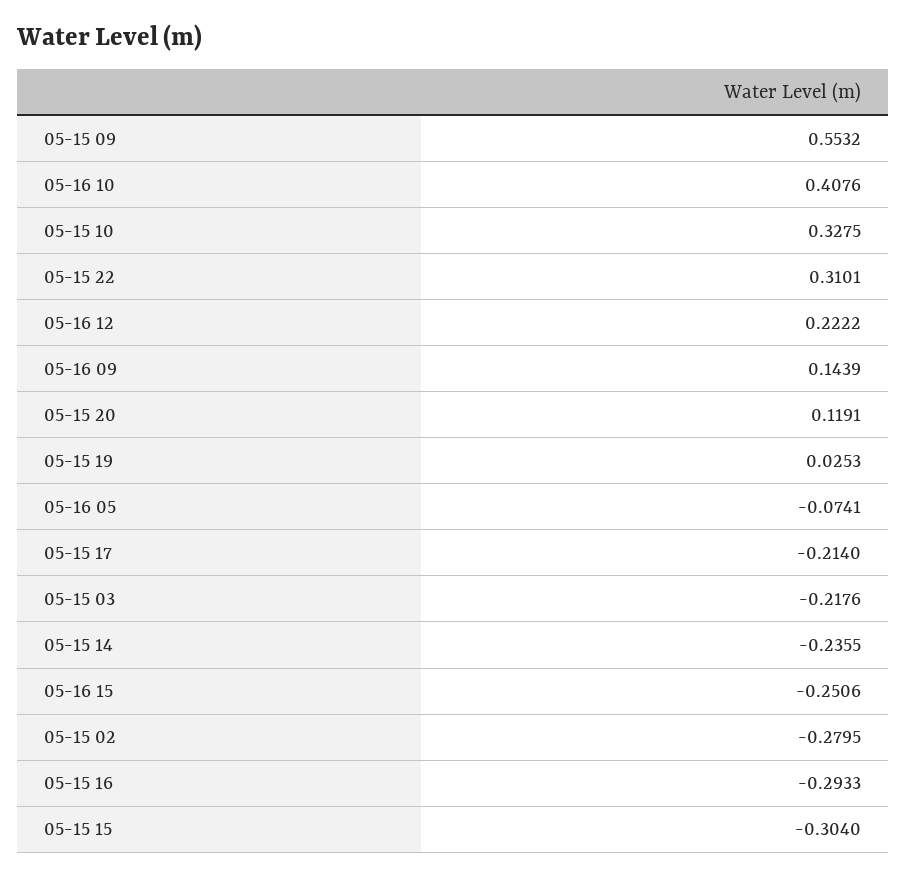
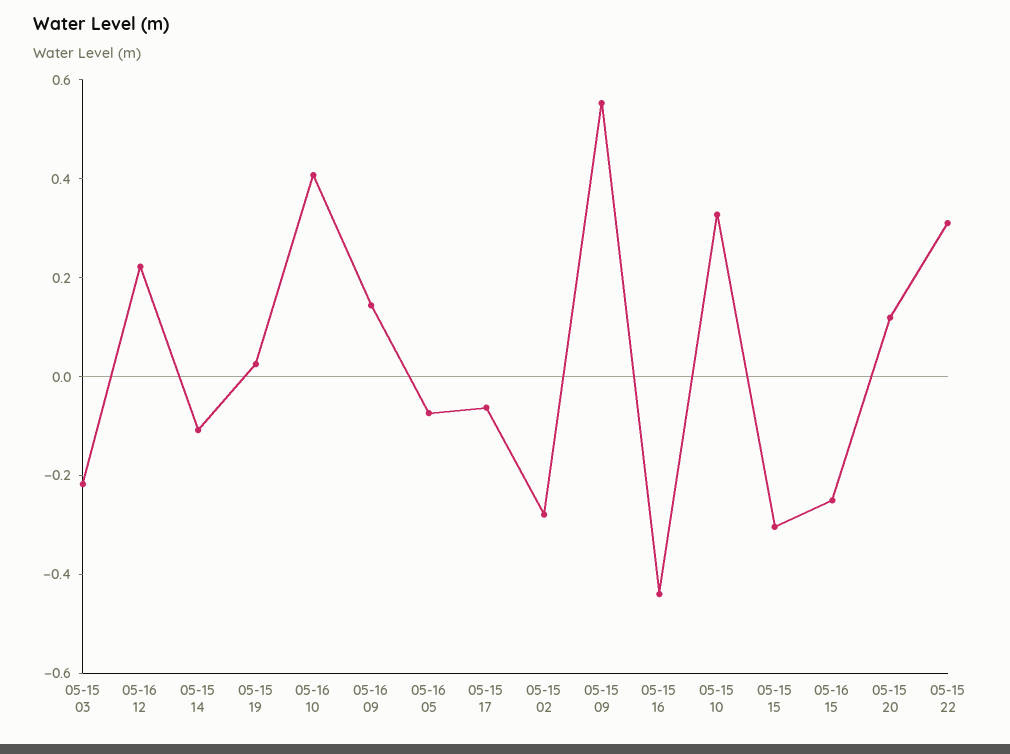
  {
    "05-15 09": 0.5532,
    "05-16 10": 0.4076,
    "05-15 10": 0.3275,
    "05-15 22": 0.3101,
    "05-16 12": 0.2222,
    "05-16 09": 0.1439,
    "05-15 20": 0.1191,
    "05-15 19": 0.0253,
    "05-16 05": -0.0741,
-   "05-15 17": -0.214,
+   "05-15 17": -0.05,
    "05-15 03": -0.2176,
-   "05-15 14": -0.2355,
+   "05-15 14": -0.1,
    "05-16 15": -0.2506,
    "05-15 02": -0.2795,
-   "05-15 16": -0.2933,
+   "05-15 16": -0.45,
    "05-15 15": -0.304
  }

